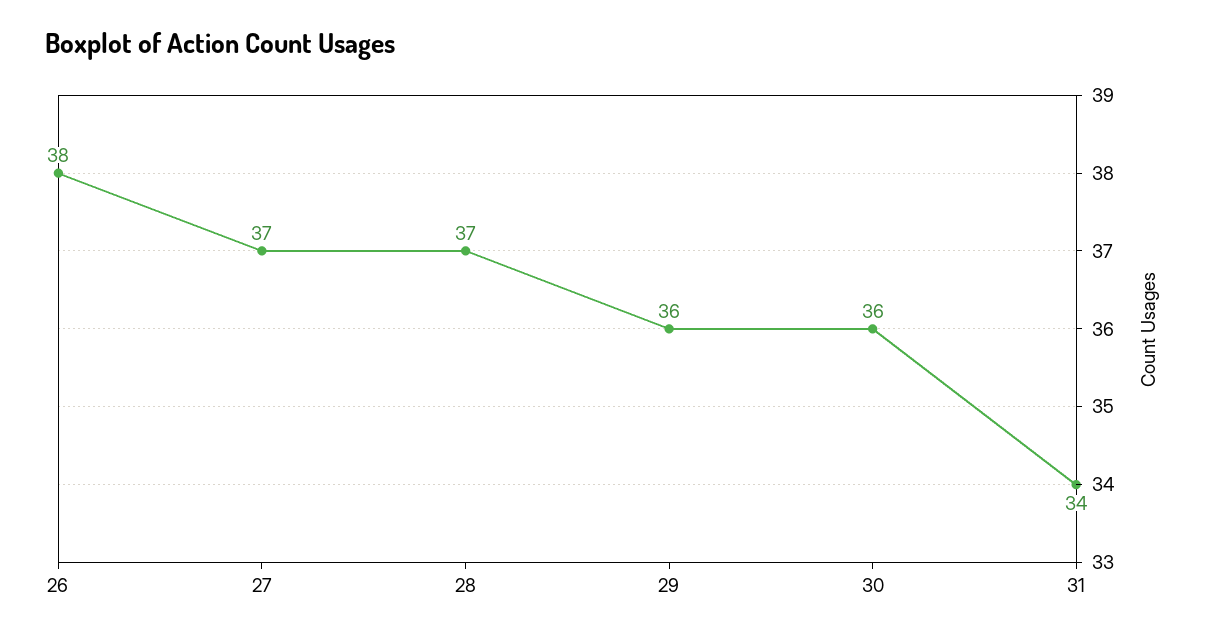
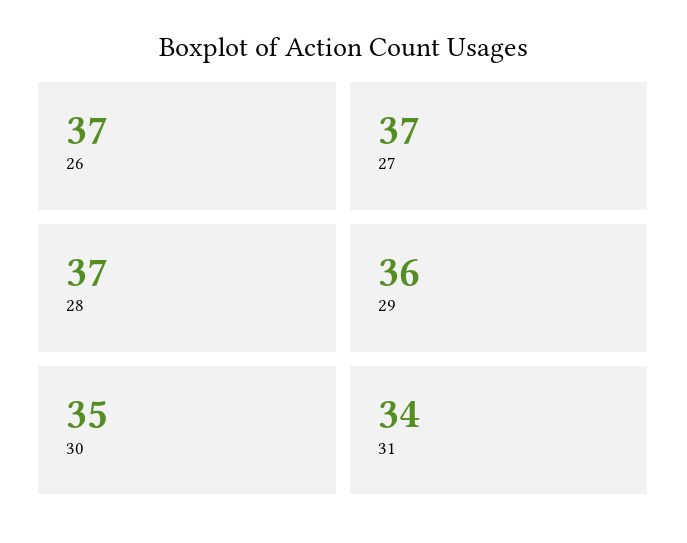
  {
-   "26": 38,
+   "26": 37,
    "27": 37,
    "28": 37,
    "29": 36,
-   "30": 36,
+   "30": 35,
    "31": 34
  }

